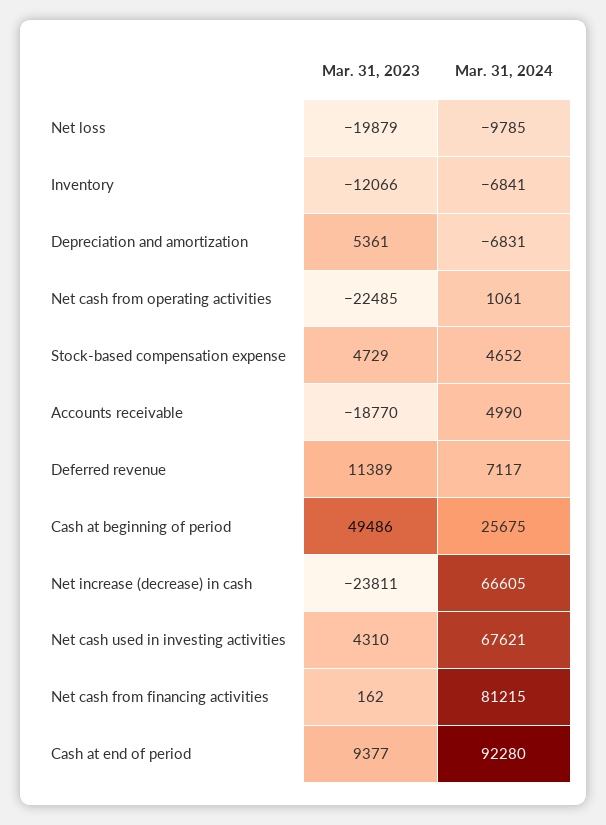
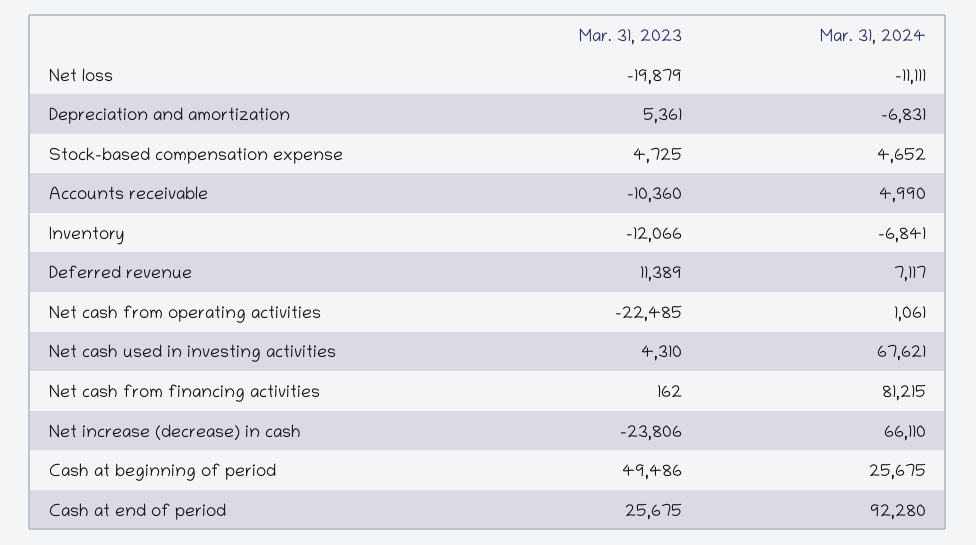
  {
    "Mar. 31, 2023": {
      "Net loss": -19879,
      "Inventory": -12066,
      "Depreciation and amortization": 5361,
      "Net cash from operating activities": -22485,
-     "Stock-based compensation expense": 4729,
+     "Stock-based compensation expense": 4725,
-     "Accounts receivable": -18770,
+     "Accounts receivable": -10360,
      "Deferred revenue": 11389,
      "Cash at beginning of period": 49486,
-     "Net increase (decrease) in cash": -23811,
+     "Net increase (decrease) in cash": -23806,
      "Net cash used in investing activities": 4310,
      "Net cash from financing activities": 162,
-     "Cash at end of period": 9377
+     "Cash at end of period": 25675
    },
    "Mar. 31, 2024": {
-     "Net loss": -9785,
+     "Net loss": -11111,
      "Inventory": -6841,
      "Depreciation and amortization": -6831,
      "Net cash from operating activities": 1061,
      "Stock-based compensation expense": 4652,
      "Accounts receivable": 4990,
      "Deferred revenue": 7117,
      "Cash at beginning of period": 25675,
-     "Net increase (decrease) in cash": 66605,
+     "Net increase (decrease) in cash": 66110,
      "Net cash used in investing activities": 67621,
      "Net cash from financing activities": 81215,
      "Cash at end of period": 92280
    }
  }

